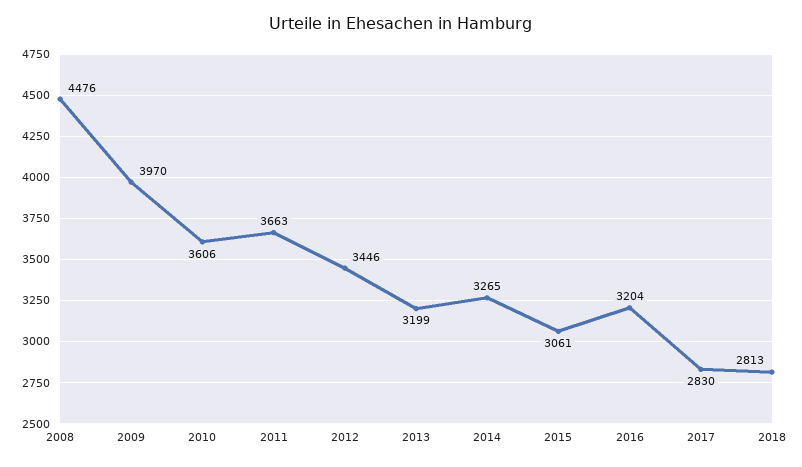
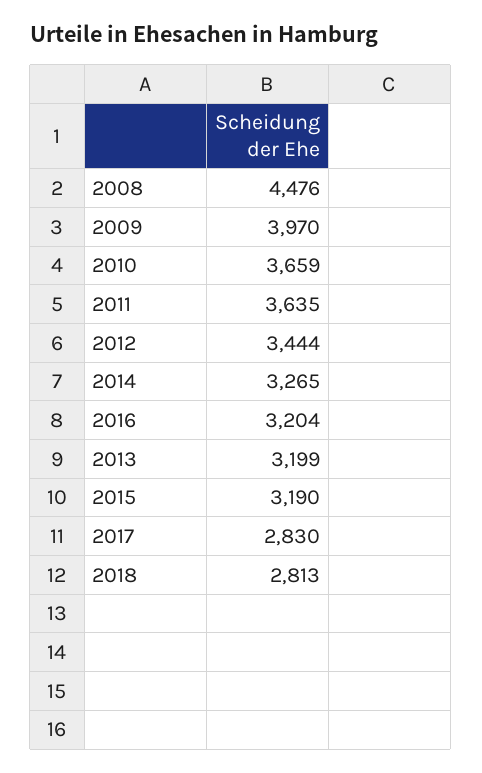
  {
    "2008": 4476,
    "2009": 3970,
-   "2010": 3606,
+   "2010": 3659,
-   "2011": 3663,
+   "2011": 3635,
-   "2012": 3446,
+   "2012": 3444,
    "2013": 3199,
    "2014": 3265,
-   "2015": 3061,
+   "2015": 3190,
    "2016": 3204,
    "2017": 2830,
    "2018": 2813
  }

